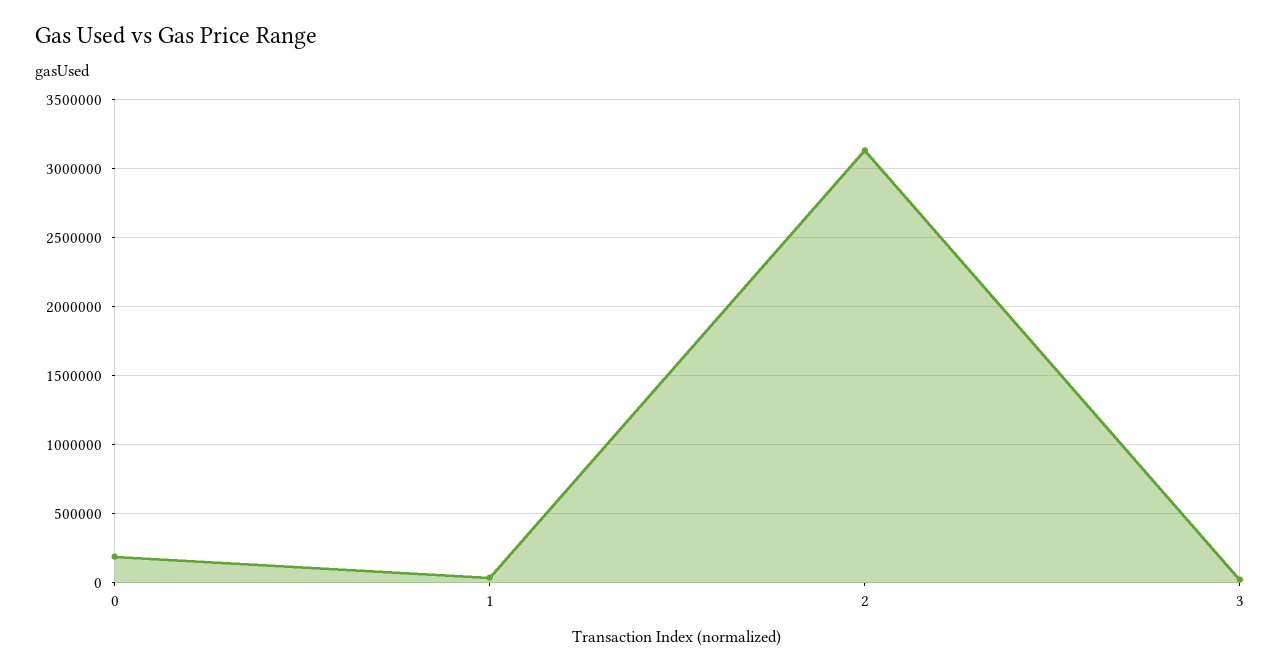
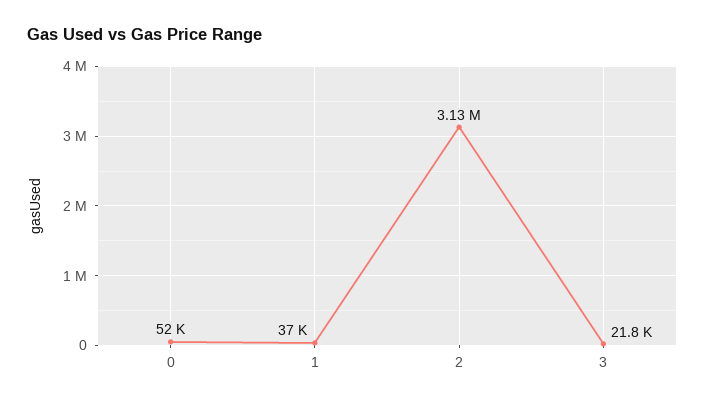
  {
-   "0": 200000,
+   "0": 52000,
    "1": 37000,
    "2": 3130000,
    "3": 21800
  }

